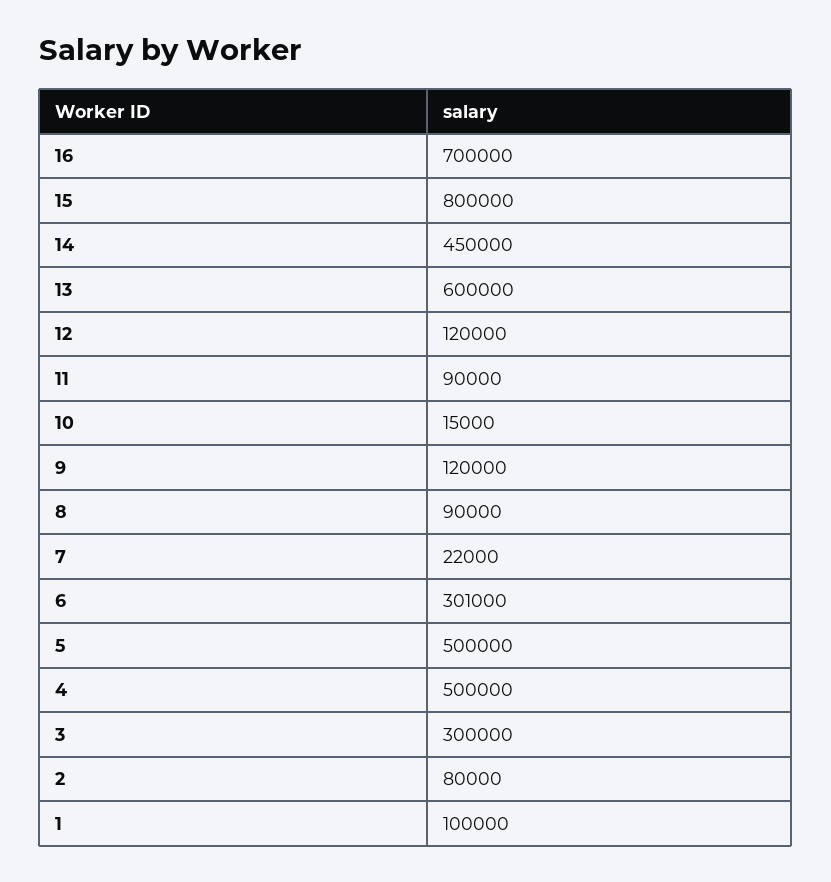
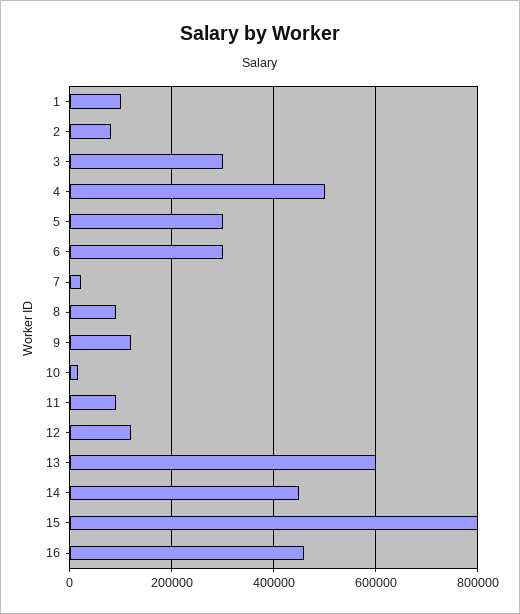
  {
-   "16": 700000,
+   "16": 460000,
    "15": 800000,
    "14": 450000,
    "13": 600000,
    "12": 120000,
    "11": 90000,
    "10": 15000,
    "9": 120000,
    "8": 90000,
    "7": 22000,
    "6": 301000,
-   "5": 500000,
+   "5": 300000,
    "4": 500000,
    "3": 300000,
    "2": 80000,
    "1": 100000
  }

